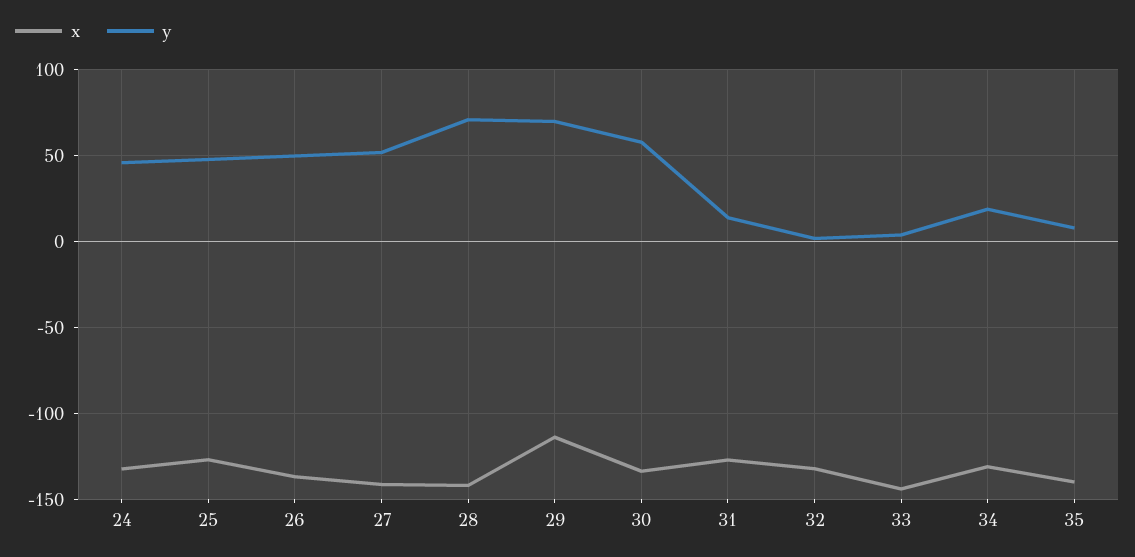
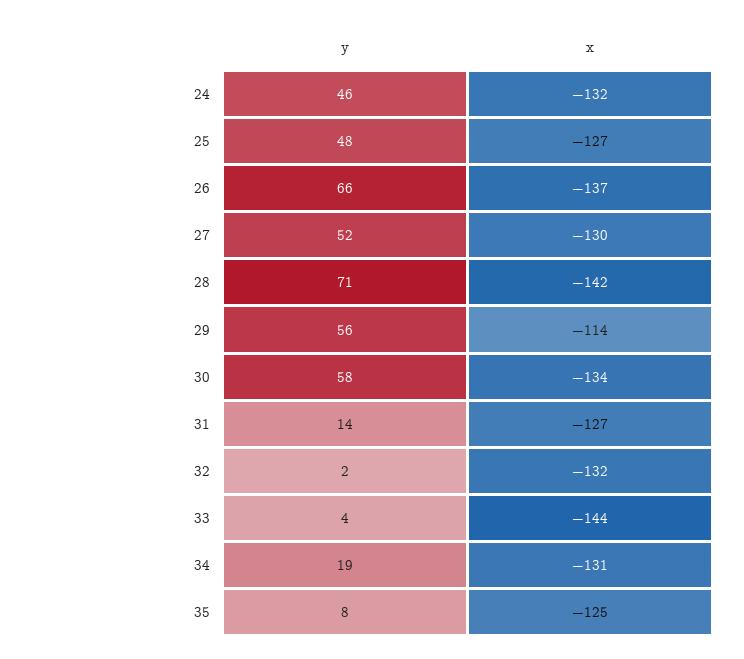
  {
    "x": {
      "24": -132,
      "25": -127,
      "26": -137,
-     "27": -140,
+     "27": -130,
      "28": -142,
      "29": -114,
      "30": -134,
      "31": -127,
      "32": -132,
      "33": -144,
      "34": -131,
-     "35": -140
+     "35": -125
    },
    "y": {
      "24": 46,
      "25": 48,
-     "26": 50,
+     "26": 66,
      "27": 52,
      "28": 71,
-     "29": 70,
+     "29": 56,
      "30": 58,
      "31": 14,
      "32": 2,
      "33": 4,
      "34": 19,
      "35": 8
    }
  }

